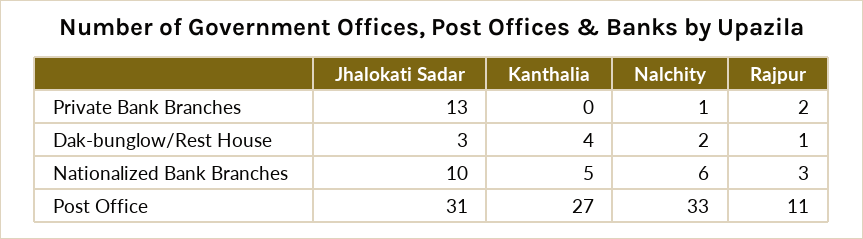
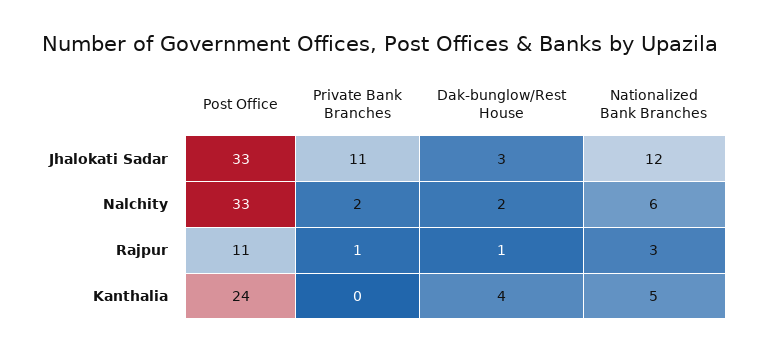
  {
    "Jhalokati Sadar": {
-     "Private Bank Branches": 13,
+     "Private Bank Branches": 11,
      "Dak-bunglow/Rest House": 3,
-     "Nationalized Bank Branches": 10,
+     "Nationalized Bank Branches": 12,
-     "Post Office": 31
+     "Post Office": 33
    },
    "Kanthalia": {
      "Private Bank Branches": 0,
      "Dak-bunglow/Rest House": 4,
      "Nationalized Bank Branches": 5,
-     "Post Office": 27
+     "Post Office": 24
    },
    "Nalchity": {
-     "Private Bank Branches": 1,
+     "Private Bank Branches": 2,
      "Dak-bunglow/Rest House": 2,
      "Nationalized Bank Branches": 6,
      "Post Office": 33
    },
    "Rajpur": {
-     "Private Bank Branches": 2,
+     "Private Bank Branches": 1,
      "Dak-bunglow/Rest House": 1,
      "Nationalized Bank Branches": 3,
      "Post Office": 11
    }
  }

